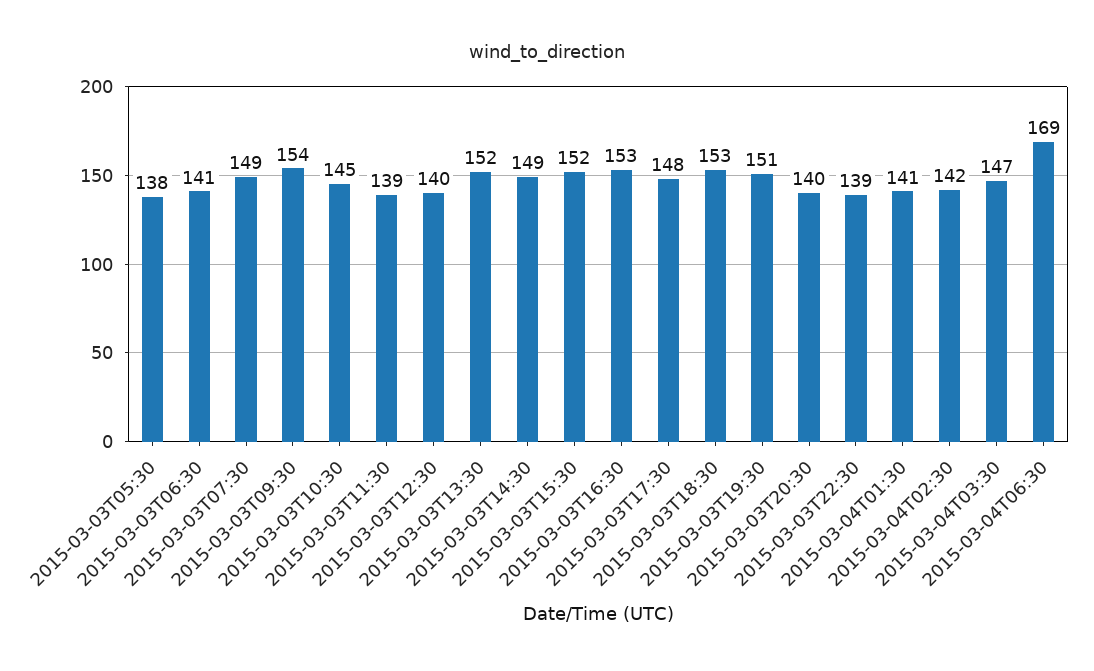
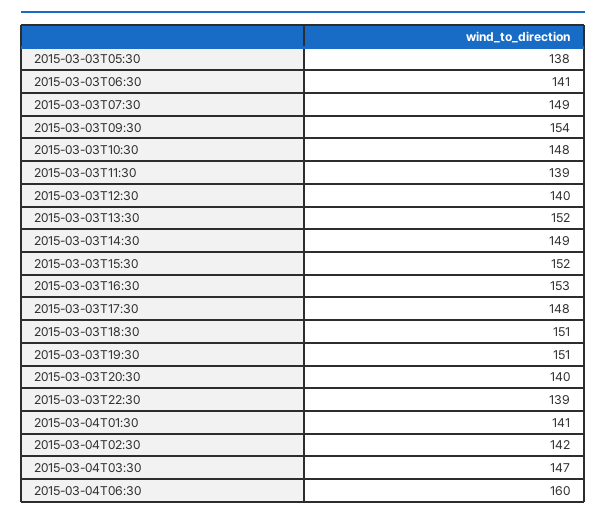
  {
    "2015-03-03T05:30": 138,
    "2015-03-03T06:30": 141,
    "2015-03-03T07:30": 149,
    "2015-03-03T09:30": 154,
-   "2015-03-03T10:30": 145,
+   "2015-03-03T10:30": 148,
    "2015-03-03T11:30": 139,
    "2015-03-03T12:30": 140,
    "2015-03-03T13:30": 152,
    "2015-03-03T14:30": 149,
    "2015-03-03T15:30": 152,
    "2015-03-03T16:30": 153,
    "2015-03-03T17:30": 148,
-   "2015-03-03T18:30": 153,
+   "2015-03-03T18:30": 151,
    "2015-03-03T19:30": 151,
    "2015-03-03T20:30": 140,
    "2015-03-03T22:30": 139,
    "2015-03-04T01:30": 141,
    "2015-03-04T02:30": 142,
    "2015-03-04T03:30": 147,
-   "2015-03-04T06:30": 169
+   "2015-03-04T06:30": 160
  }

